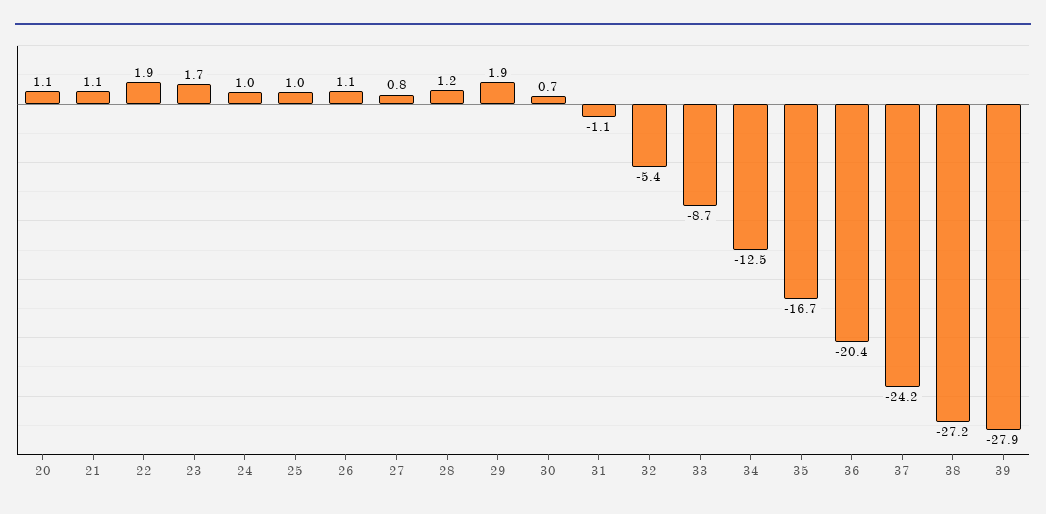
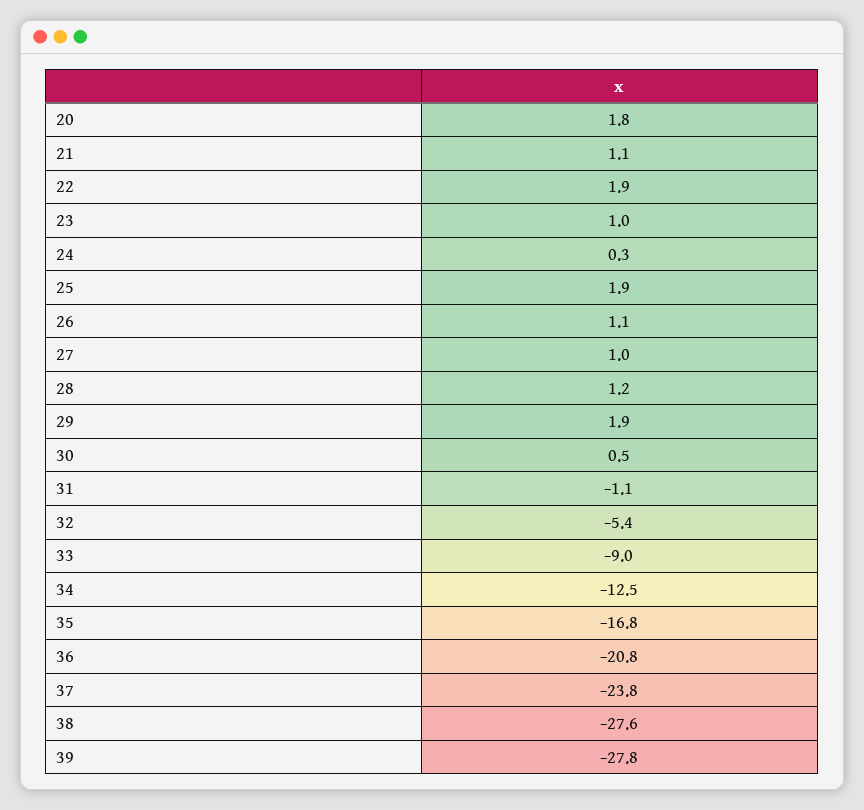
  {
-   "20": 1.1,
+   "20": 1.8,
    "21": 1.1,
    "22": 1.9,
-   "23": 1.7,
+   "23": 1,
-   "24": 1,
+   "24": 0.3,
-   "25": 1,
+   "25": 1.9,
    "26": 1.1,
-   "27": 0.8,
+   "27": 1,
    "28": 1.2,
    "29": 1.9,
-   "30": 0.7,
+   "30": 0.5,
    "31": -1.1,
    "32": -5.4,
-   "33": -8.7,
+   "33": -9,
    "34": -12.5,
-   "35": -16.7,
+   "35": -16.8,
-   "36": -20.4,
+   "36": -20.8,
-   "37": -24.2,
+   "37": -23.8,
-   "38": -27.2,
+   "38": -27.6,
-   "39": -27.9
+   "39": -27.8
  }

